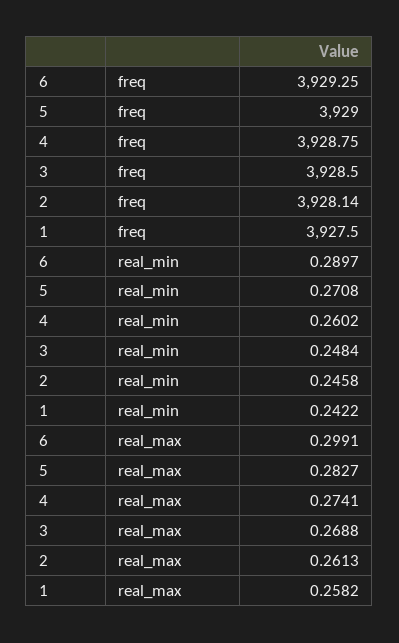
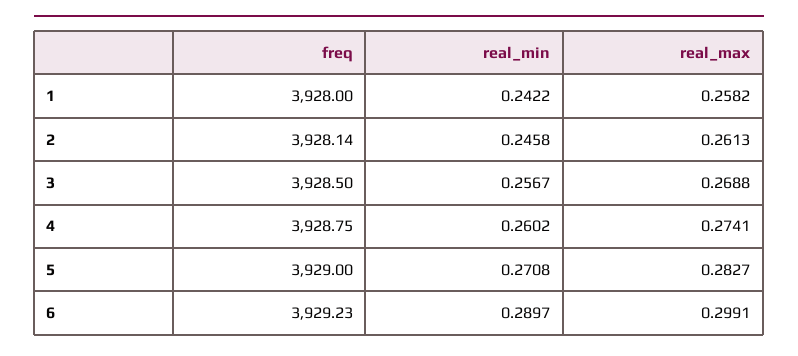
  {
    "6": {
-     "freq": 3929.25,
+     "freq": 3929.23,
      "real_min": 0.2897,
      "real_max": 0.2991
    },
    "5": {
      "freq": 3929,
      "real_min": 0.2708,
      "real_max": 0.2827
    },
    "4": {
      "freq": 3928.75,
      "real_min": 0.2602,
      "real_max": 0.2741
    },
    "3": {
      "freq": 3928.5,
-     "real_min": 0.2484,
+     "real_min": 0.2567,
      "real_max": 0.2688
    },
    "2": {
      "freq": 3928.14,
      "real_min": 0.2458,
      "real_max": 0.2613
    },
    "1": {
-     "freq": 3927.5,
+     "freq": 3928,
      "real_min": 0.2422,
      "real_max": 0.2582
    }
  }

